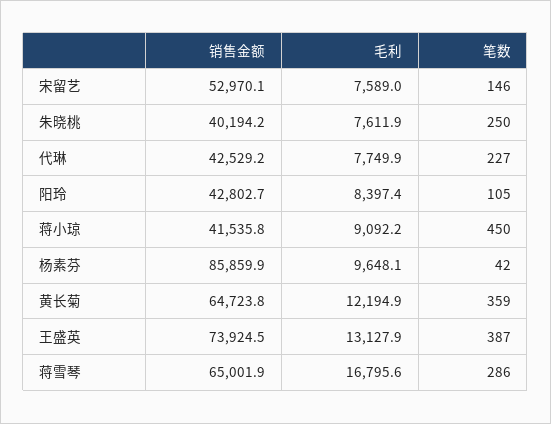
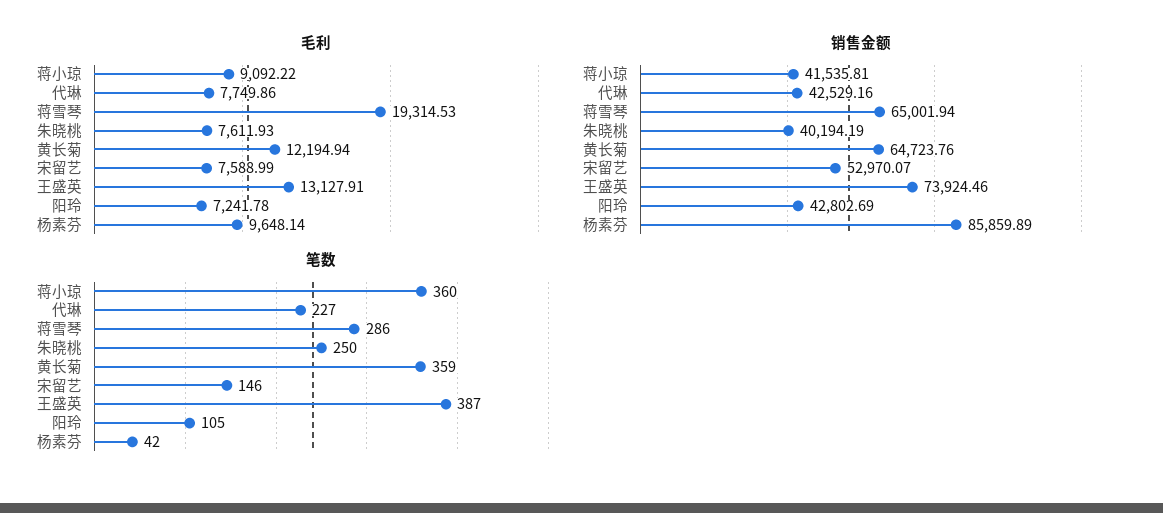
  {
    "销售金额": {
      "宋留艺": 52970.07,
      "朱晓桃": 40194.19,
      "代琳": 42529.16,
      "阳玲": 42802.69,
      "蒋小琼": 41535.81,
      "杨素芬": 85859.89,
      "黄长菊": 64723.76,
      "王盛英": 73924.46,
      "蒋雪琴": 65001.94
    },
    "毛利": {
      "宋留艺": 7588.99,
      "朱晓桃": 7611.93,
      "代琳": 7749.86,
-     "阳玲": 8397.4,
+     "阳玲": 7241.78,
      "蒋小琼": 9092.22,
      "杨素芬": 9648.14,
      "黄长菊": 12194.94,
      "王盛英": 13127.91,
-     "蒋雪琴": 16795.6
+     "蒋雪琴": 19314.53
    },
    "笔数": {
      "宋留艺": 146,
      "朱晓桃": 250,
      "代琳": 227,
      "阳玲": 105,
-     "蒋小琼": 450,
+     "蒋小琼": 360,
      "杨素芬": 42,
      "黄长菊": 359,
      "王盛英": 387,
      "蒋雪琴": 286
    }
  }

